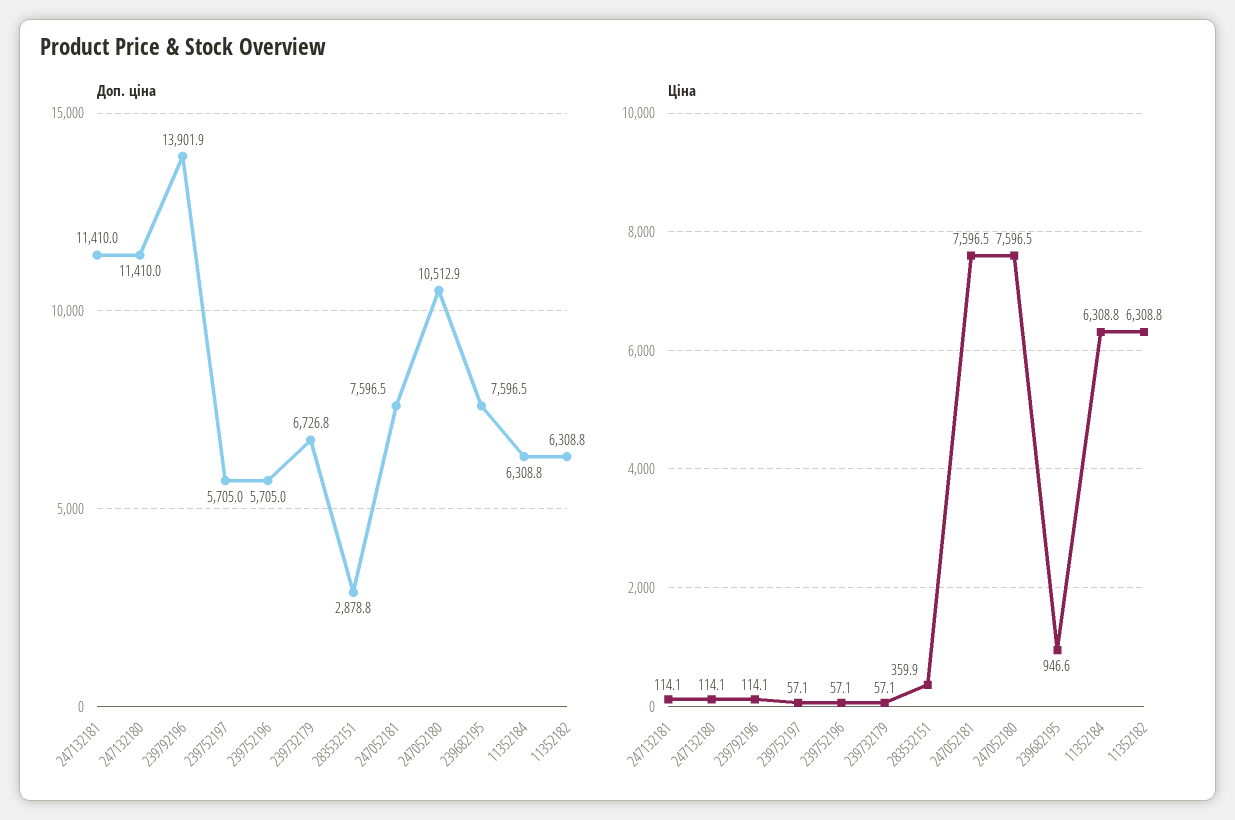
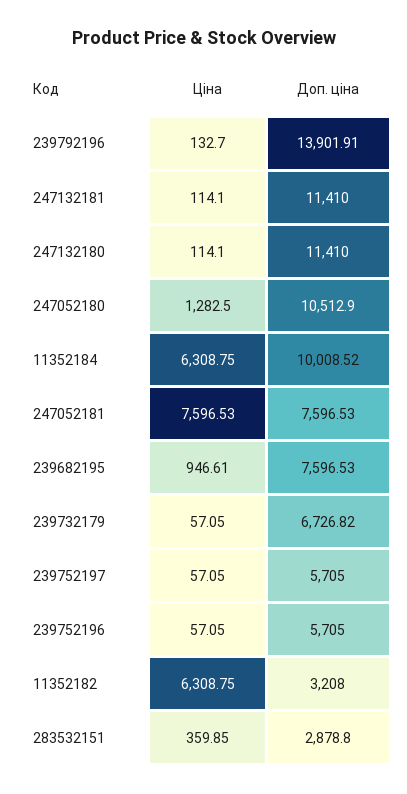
  {
    "Доп. ціна": {
      "247132181": 11410,
      "247132180": 11410,
      "239792196": 13901.91,
      "239752197": 5705,
      "239752196": 5705,
      "239732179": 6726.82,
      "283532151": 2878.8,
      "247052181": 7596.53,
      "247052180": 10512.9,
      "239682195": 7596.53,
-     "11352184": 6308.8,
+     "11352184": 10008.52,
-     "11352182": 6308.8
+     "11352182": 3208
    },
    "Ціна": {
      "247132181": 114.1,
      "247132180": 114.1,
-     "239792196": 114.1,
+     "239792196": 132.7,
      "239752197": 57.05,
      "239752196": 57.05,
      "239732179": 57.05,
      "283532151": 359.85,
      "247052181": 7596.53,
-     "247052180": 7596.5,
+     "247052180": 1282.5,
      "239682195": 946.61,
      "11352184": 6308.75,
      "11352182": 6308.75
    }
  }

